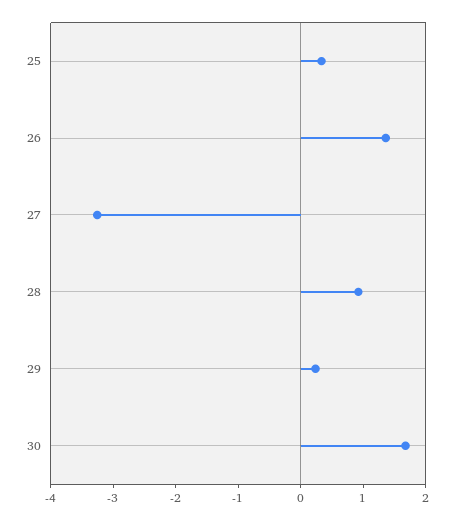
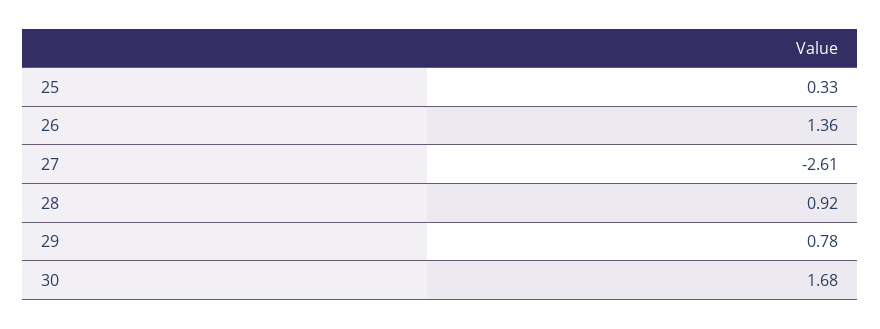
  {
    "25": 0.33,
    "26": 1.36,
-   "27": -3.2,
+   "27": -2.61,
    "28": 0.92,
-   "29": 0.2,
+   "29": 0.78,
    "30": 1.68
  }

